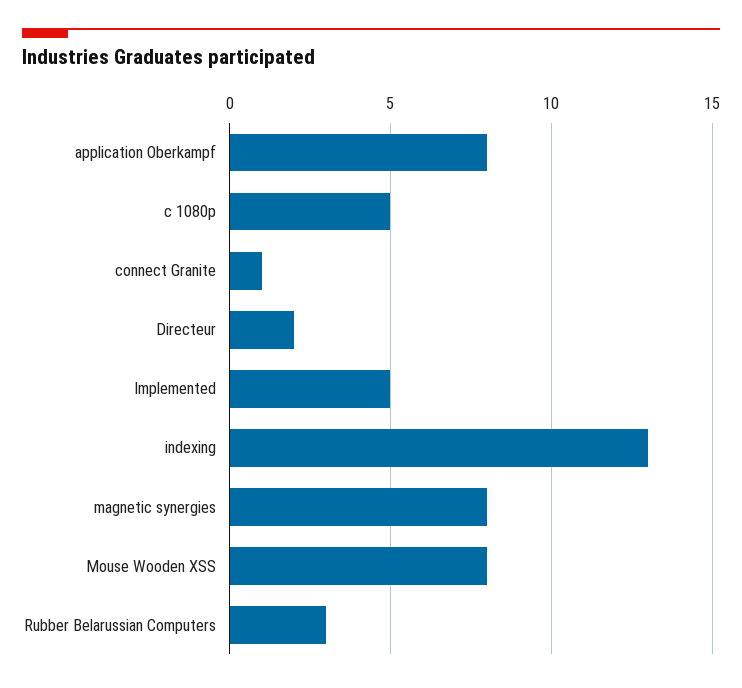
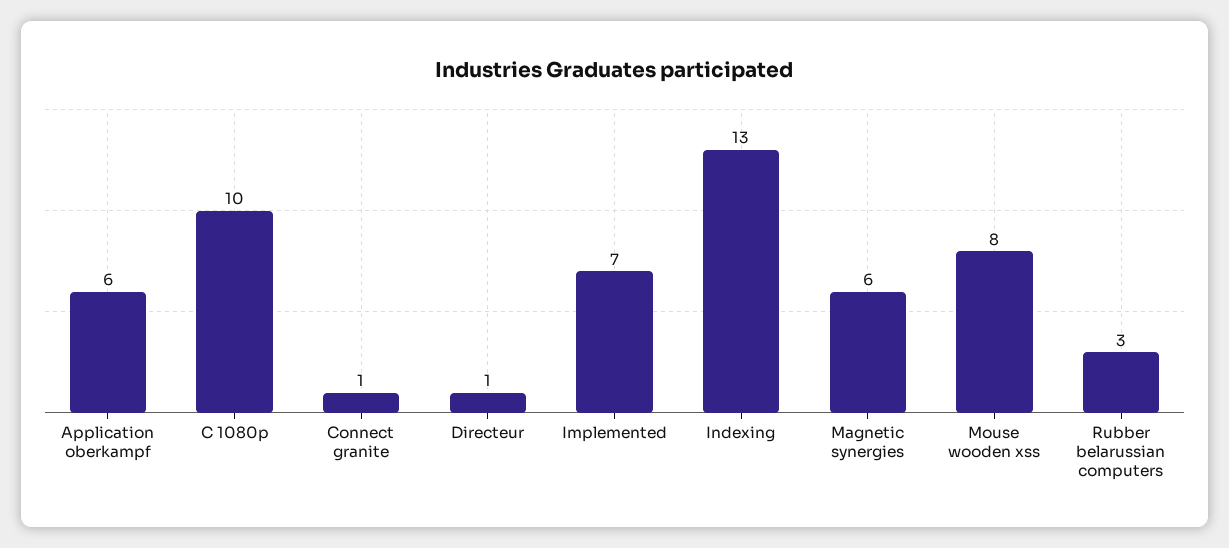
  {
-   "application Oberkampf": 8,
+   "application Oberkampf": 6,
-   "c 1080p": 5,
+   "c 1080p": 10,
    "connect Granite": 1,
-   "Directeur": 2,
+   "Directeur": 1,
-   "Implemented": 5,
+   "Implemented": 7,
    "indexing": 13,
-   "magnetic synergies": 8,
+   "magnetic synergies": 6,
    "Mouse Wooden XSS": 8,
    "Rubber Belarussian Computers": 3
  }

